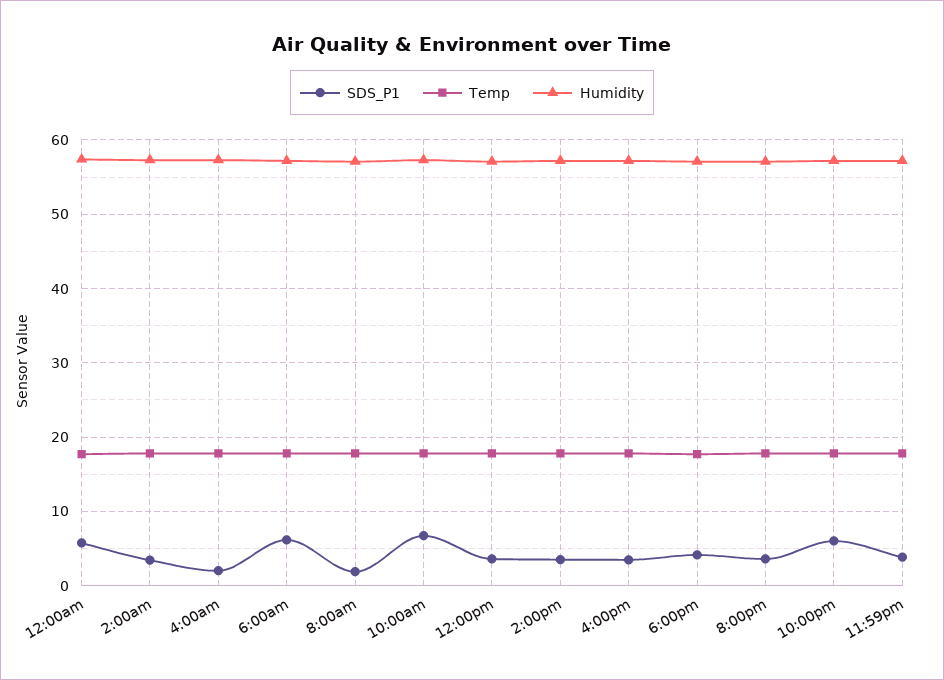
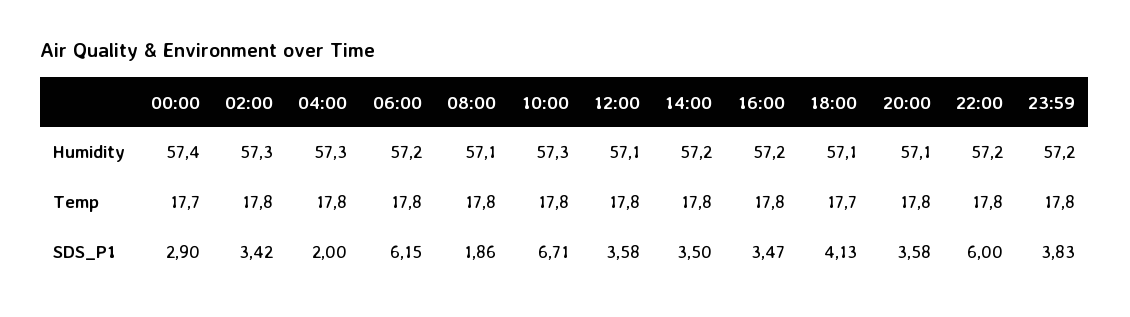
  {
    "SDS_P1": {
-     "12:00am": 6,
+     "12:00am": 2.9,
      "2:00am": 3.42,
      "4:00am": 2,
      "6:00am": 6.15,
      "8:00am": 1.86,
      "10:00am": 6.71,
      "12:00pm": 3.58,
      "2:00pm": 3.5,
      "4:00pm": 3.47,
      "6:00pm": 4.13,
      "8:00pm": 3.58,
      "10:00pm": 6,
      "11:59pm": 3.83
    },
    "Temp": {
      "12:00am": 17.7,
      "2:00am": 17.8,
      "4:00am": 17.8,
      "6:00am": 17.8,
      "8:00am": 17.8,
      "10:00am": 17.8,
      "12:00pm": 17.8,
      "2:00pm": 17.8,
      "4:00pm": 17.8,
      "6:00pm": 17.7,
      "8:00pm": 17.8,
      "10:00pm": 17.8,
      "11:59pm": 17.8
    },
    "Humidity": {
      "12:00am": 57.4,
      "2:00am": 57.3,
      "4:00am": 57.3,
      "6:00am": 57.2,
      "8:00am": 57.1,
      "10:00am": 57.3,
      "12:00pm": 57.1,
      "2:00pm": 57.2,
      "4:00pm": 57.2,
      "6:00pm": 57.1,
      "8:00pm": 57.1,
      "10:00pm": 57.2,
      "11:59pm": 57.2
    }
  }

